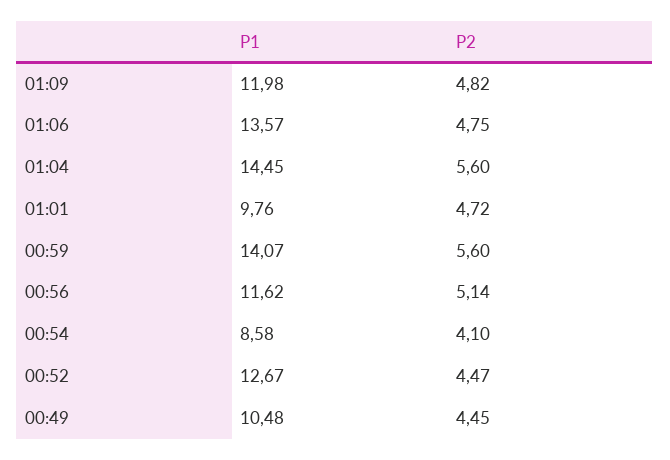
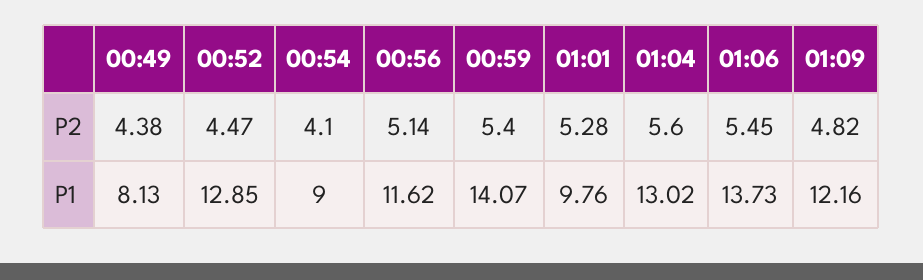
  {
    "P1": {
-     "01:09": 11.98,
+     "01:09": 12.16,
-     "01:06": 13.57,
+     "01:06": 13.73,
-     "01:04": 14.45,
+     "01:04": 13.02,
      "01:01": 9.76,
      "00:59": 14.07,
      "00:56": 11.62,
-     "00:54": 8.58,
+     "00:54": 9,
-     "00:52": 12.67,
+     "00:52": 12.85,
-     "00:49": 10.48
+     "00:49": 8.13
    },
    "P2": {
      "01:09": 4.82,
-     "01:06": 4.75,
+     "01:06": 5.45,
      "01:04": 5.6,
-     "01:01": 4.72,
+     "01:01": 5.28,
-     "00:59": 5.6,
+     "00:59": 5.4,
      "00:56": 5.14,
      "00:54": 4.1,
      "00:52": 4.47,
-     "00:49": 4.45
+     "00:49": 4.38
    }
  }

